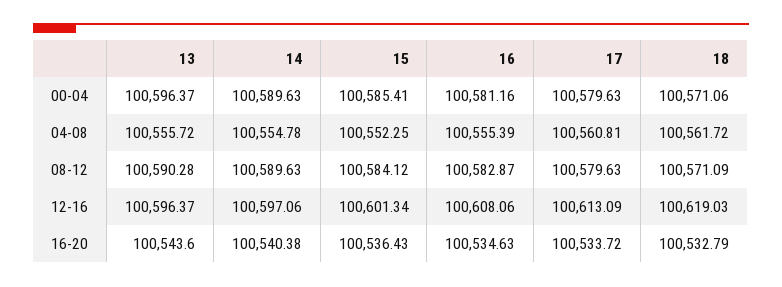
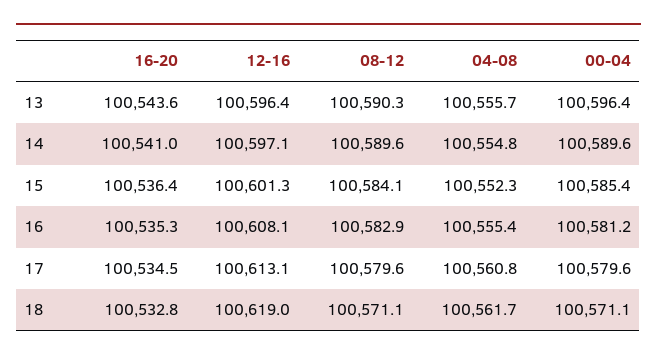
  {
    "13": {
      "00-04": 100596.37,
      "04-08": 100555.72,
      "08-12": 100590.28,
      "12-16": 100596.37,
      "16-20": 100543.6
    },
    "14": {
      "00-04": 100589.63,
      "04-08": 100554.78,
      "08-12": 100589.63,
      "12-16": 100597.06,
-     "16-20": 100540.38
+     "16-20": 100541
    },
    "15": {
      "00-04": 100585.41,
      "04-08": 100552.25,
      "08-12": 100584.12,
      "12-16": 100601.34,
      "16-20": 100536.43
    },
    "16": {
      "00-04": 100581.16,
      "04-08": 100555.39,
      "08-12": 100582.87,
      "12-16": 100608.06,
-     "16-20": 100534.63
+     "16-20": 100535.3
    },
    "17": {
      "00-04": 100579.63,
      "04-08": 100560.81,
      "08-12": 100579.63,
      "12-16": 100613.09,
-     "16-20": 100533.72
+     "16-20": 100534.5
    },
    "18": {
      "00-04": 100571.06,
      "04-08": 100561.72,
      "08-12": 100571.09,
      "12-16": 100619.03,
      "16-20": 100532.79
    }
  }

